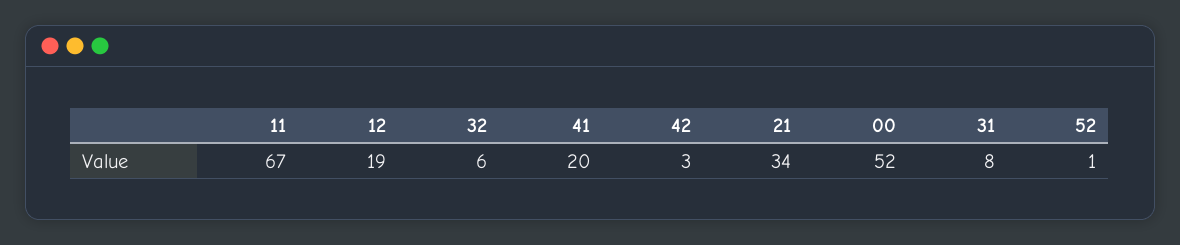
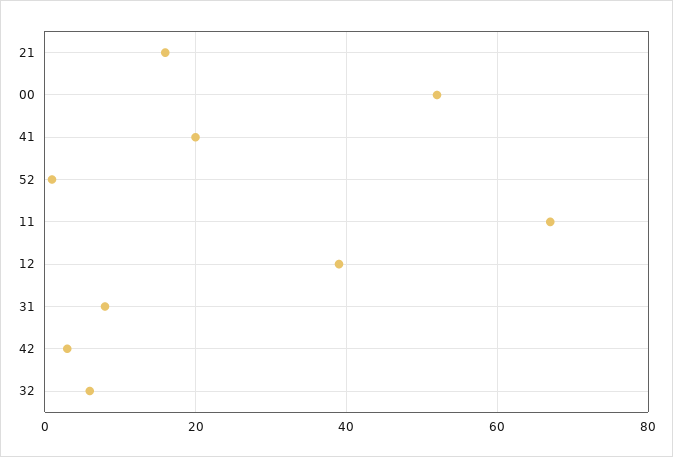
  {
    "11": 67,
-   "12": 19,
+   "12": 40,
    "32": 6,
    "41": 20,
    "42": 3,
-   "21": 34,
+   "21": 15,
    "00": 52,
    "31": 8,
    "52": 1
  }

